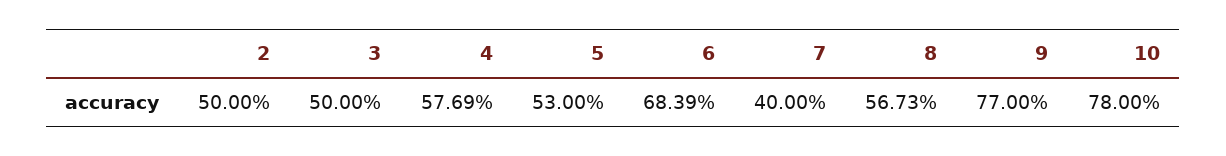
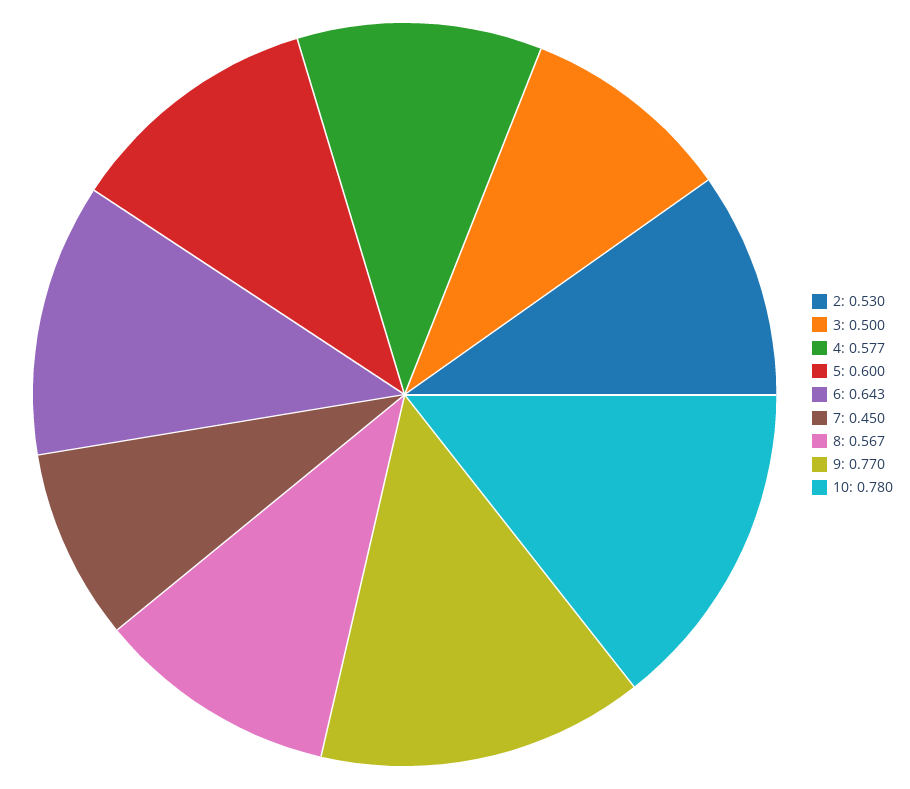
  {
-   "2": 0.5,
+   "2": 0.53,
    "3": 0.5,
    "4": 0.5769,
-   "5": 0.53,
+   "5": 0.6,
-   "6": 0.6839,
+   "6": 0.643,
-   "7": 0.4,
+   "7": 0.45,
    "8": 0.5673,
    "9": 0.77,
    "10": 0.78
  }

